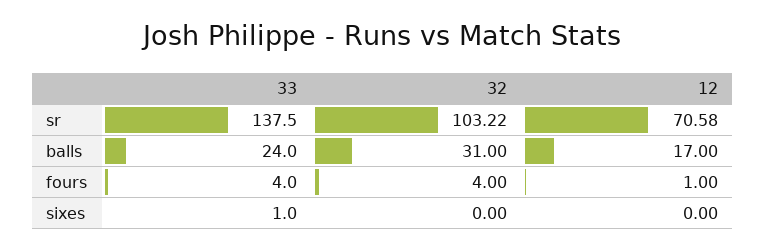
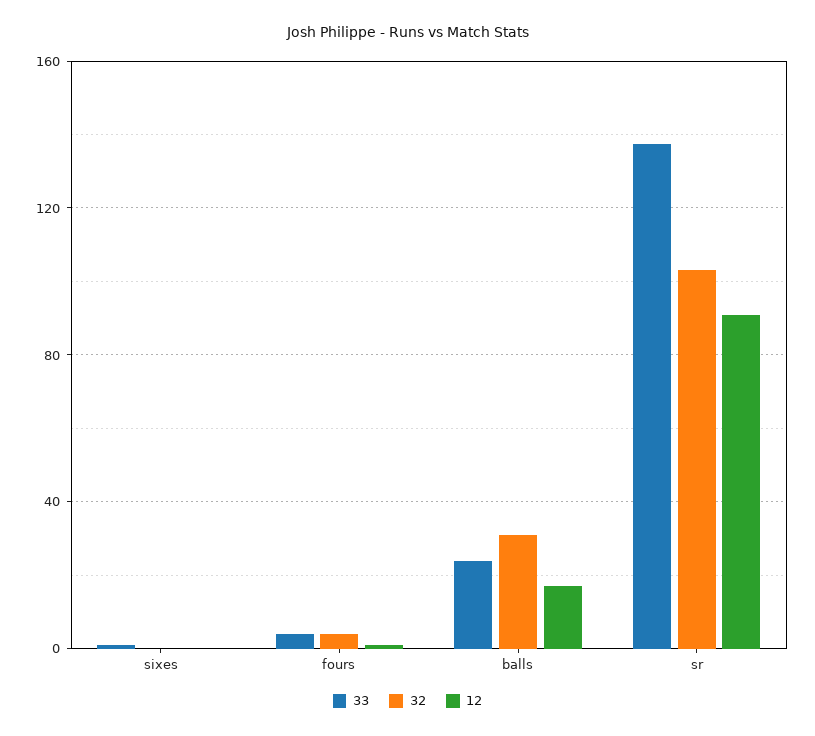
  {
    "33": {
      "sr": 137.5,
      "balls": 24,
      "fours": 4,
      "sixes": 1
    },
    "32": {
      "sr": 103.22,
      "balls": 31,
      "fours": 4,
      "sixes": 0
    },
    "12": {
-     "sr": 70.58,
+     "sr": 90,
      "balls": 17,
      "fours": 1,
      "sixes": 0
    }
  }

